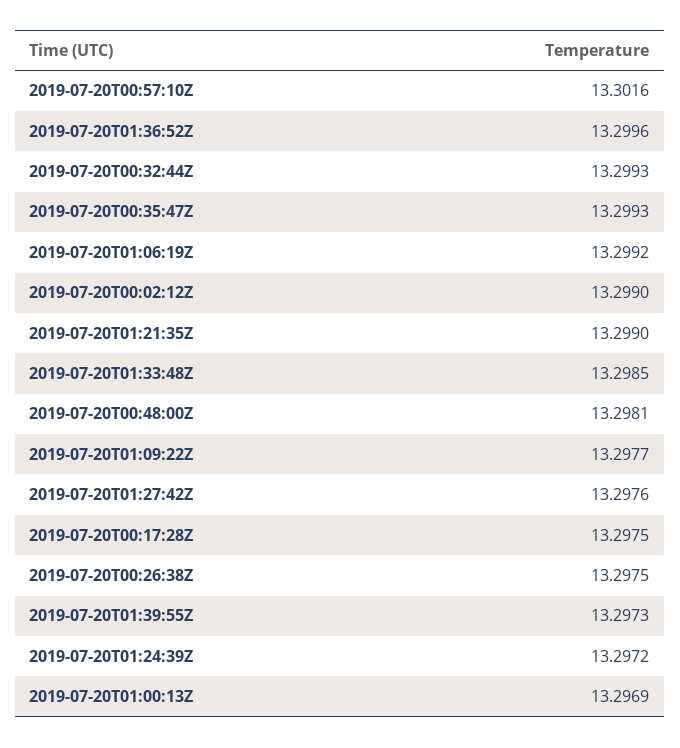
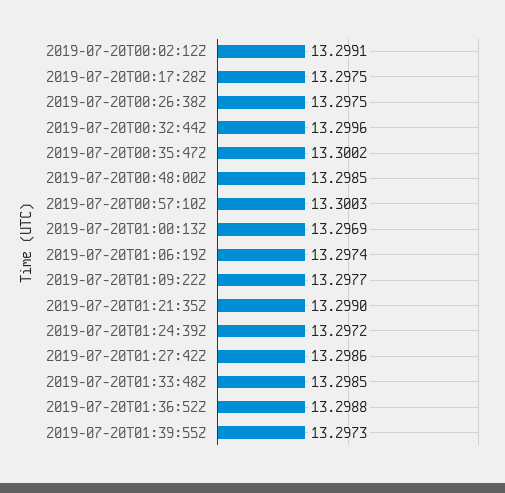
  {
-   "2019-07-20T00:57:10Z": 13.3016,
+   "2019-07-20T00:57:10Z": 13.3003,
-   "2019-07-20T01:36:52Z": 13.2996,
+   "2019-07-20T01:36:52Z": 13.2988,
-   "2019-07-20T00:32:44Z": 13.2993,
+   "2019-07-20T00:32:44Z": 13.2996,
-   "2019-07-20T00:35:47Z": 13.2993,
+   "2019-07-20T00:35:47Z": 13.3002,
-   "2019-07-20T01:06:19Z": 13.2992,
+   "2019-07-20T01:06:19Z": 13.2974,
-   "2019-07-20T00:02:12Z": 13.299,
+   "2019-07-20T00:02:12Z": 13.2991,
    "2019-07-20T01:21:35Z": 13.299,
    "2019-07-20T01:33:48Z": 13.2985,
-   "2019-07-20T00:48:00Z": 13.2981,
+   "2019-07-20T00:48:00Z": 13.2985,
    "2019-07-20T01:09:22Z": 13.2977,
-   "2019-07-20T01:27:42Z": 13.2976,
+   "2019-07-20T01:27:42Z": 13.2986,
    "2019-07-20T00:17:28Z": 13.2975,
    "2019-07-20T00:26:38Z": 13.2975,
    "2019-07-20T01:39:55Z": 13.2973,
    "2019-07-20T01:24:39Z": 13.2972,
    "2019-07-20T01:00:13Z": 13.2969
  }

